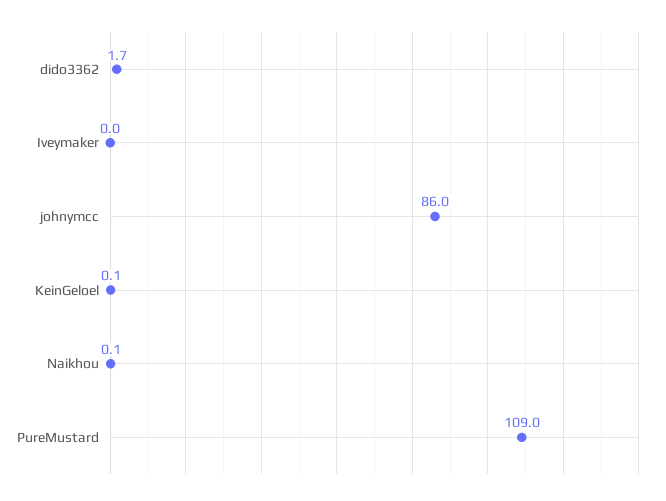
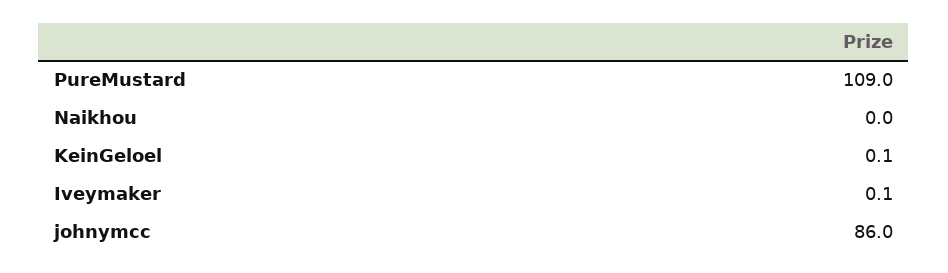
  {
-   "dido3362": 1.7,
-   "Iveymaker": 0,
+   "Iveymaker": 0.1,
    "johnymcc": 86,
    "KeinGeloel": 0.1,
-   "Naikhou": 0.1,
+   "Naikhou": 0,
    "PureMustard": 109
  }

